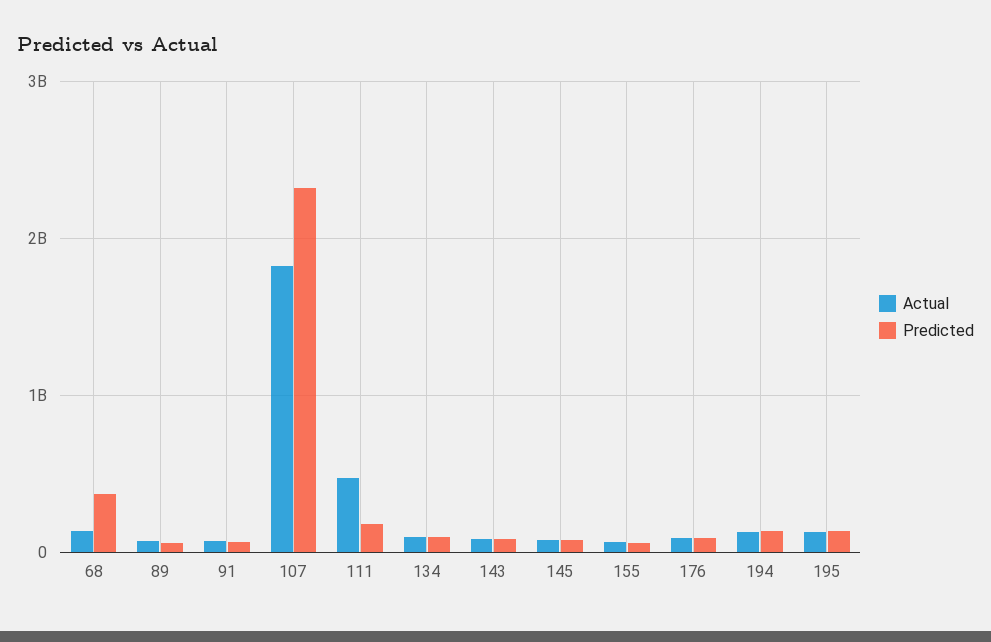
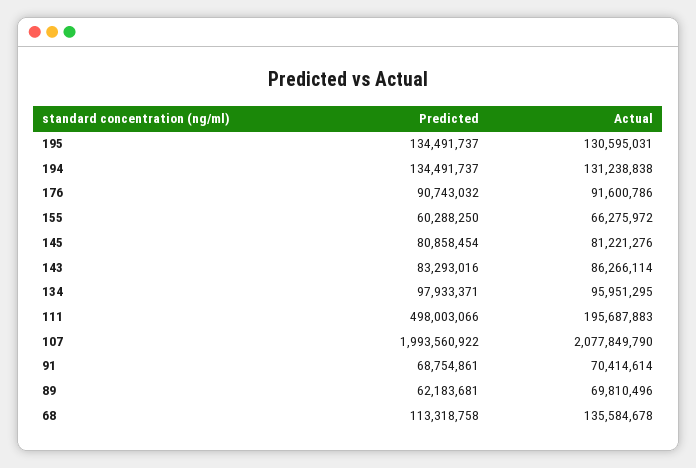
  {
    "Actual": {
      "68": 135584678,
      "89": 69810496,
      "91": 70414614,
-     "107": 1800000000,
+     "107": 2077849790,
-     "111": 500000000,
+     "111": 195687883,
      "134": 95951295,
      "143": 86266114,
      "145": 81221276,
      "155": 66275972,
      "176": 91600786,
      "194": 131238838,
      "195": 130595031
    },
    "Predicted": {
-     "68": 400000000,
+     "68": 113318758,
      "89": 62183681,
      "91": 68754861,
-     "107": 2300000000,
+     "107": 1993560922,
-     "111": 200000000,
+     "111": 498003066,
      "134": 97933371,
      "143": 83293016,
      "145": 80858454,
      "155": 60288250,
      "176": 90743032,
      "194": 134491737,
      "195": 134491737
    }
  }

